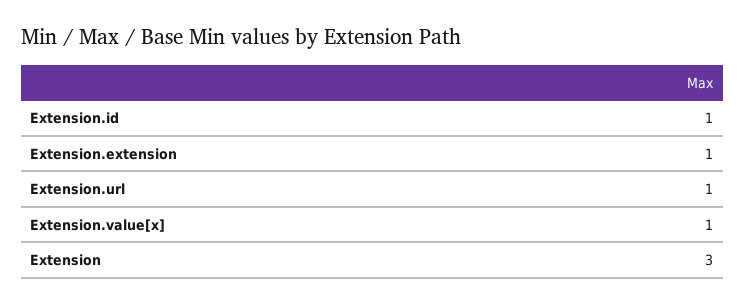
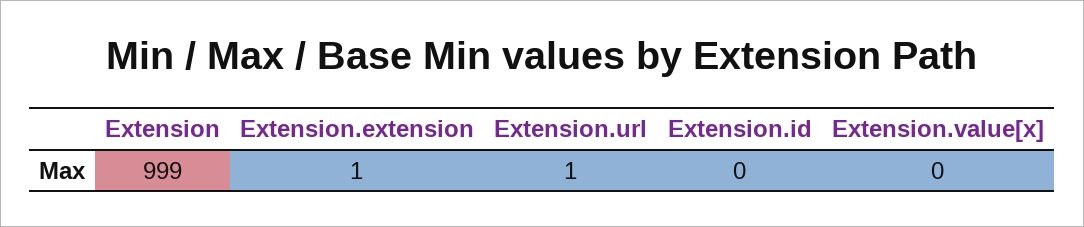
  {
-   "Extension.id": 1,
+   "Extension.id": 0,
    "Extension.extension": 1,
    "Extension.url": 1,
-   "Extension.value[x]": 1,
+   "Extension.value[x]": 0,
-   "Extension": 3
+   "Extension": 999
  }

